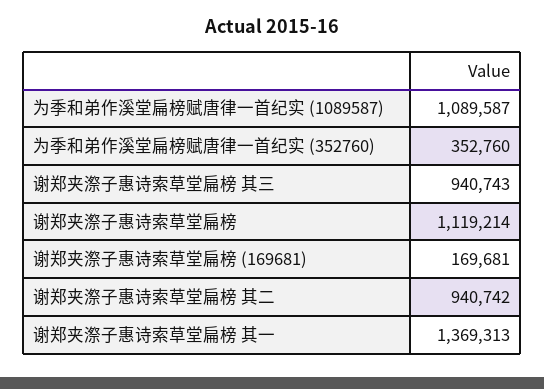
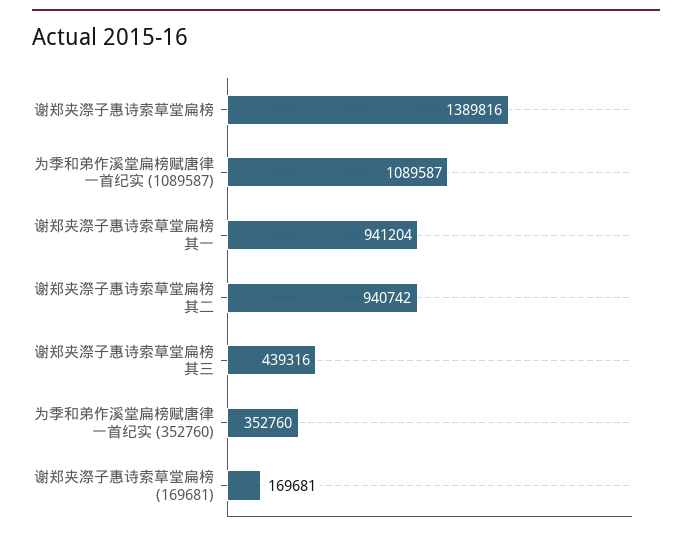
  {
    "为季和弟作溪堂扁榜赋唐律一首纪实 (1089587)": 1089587,
    "为季和弟作溪堂扁榜赋唐律一首纪实 (352760)": 352760,
-   "谢郑夹漈子惠诗索草堂扁榜 其三": 940743,
+   "谢郑夹漈子惠诗索草堂扁榜 其三": 439316,
-   "谢郑夹漈子惠诗索草堂扁榜": 1119214,
+   "谢郑夹漈子惠诗索草堂扁榜": 1389816,
    "谢郑夹漈子惠诗索草堂扁榜 (169681)": 169681,
    "谢郑夹漈子惠诗索草堂扁榜 其二": 940742,
-   "谢郑夹漈子惠诗索草堂扁榜 其一": 1369313
+   "谢郑夹漈子惠诗索草堂扁榜 其一": 941204
  }

